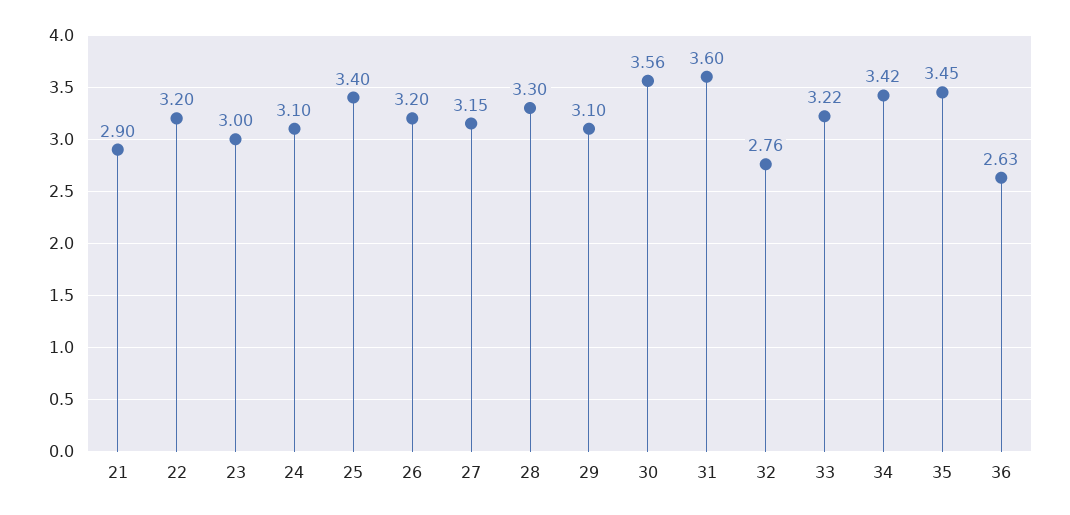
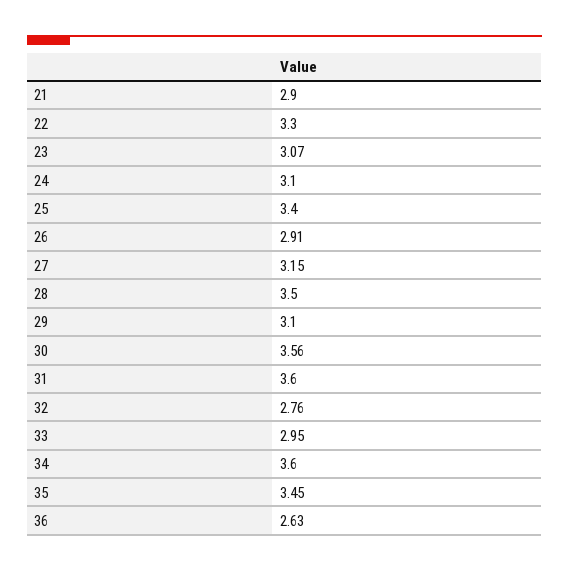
  {
    "21": 2.9,
-   "22": 3.2,
+   "22": 3.3,
-   "23": 3,
+   "23": 3.07,
    "24": 3.1,
    "25": 3.4,
-   "26": 3.2,
+   "26": 2.91,
    "27": 3.15,
-   "28": 3.3,
+   "28": 3.5,
    "29": 3.1,
    "30": 3.56,
    "31": 3.6,
    "32": 2.76,
-   "33": 3.22,
+   "33": 2.95,
-   "34": 3.42,
+   "34": 3.6,
    "35": 3.45,
    "36": 2.63
  }

